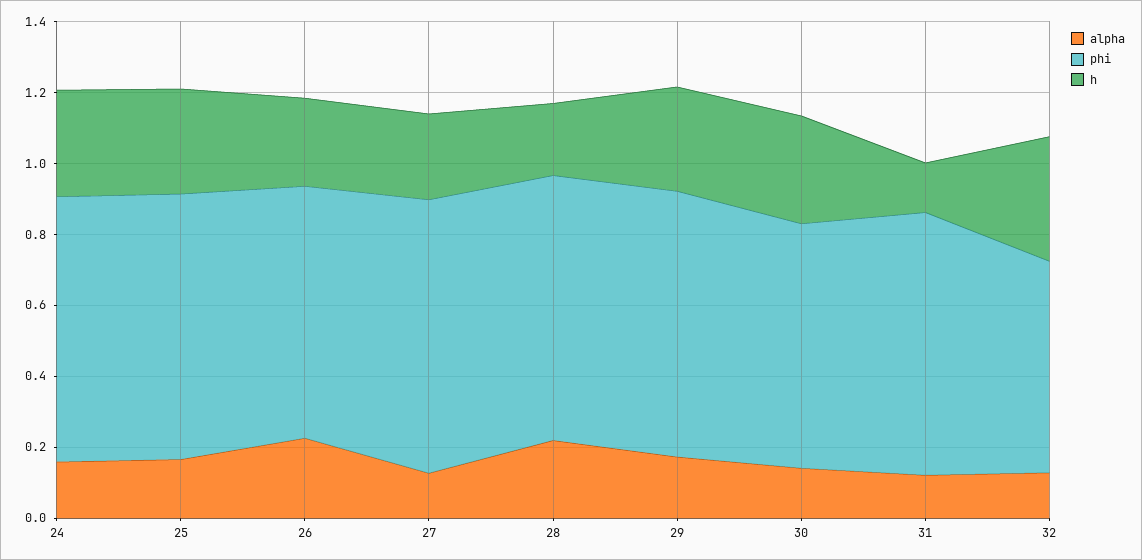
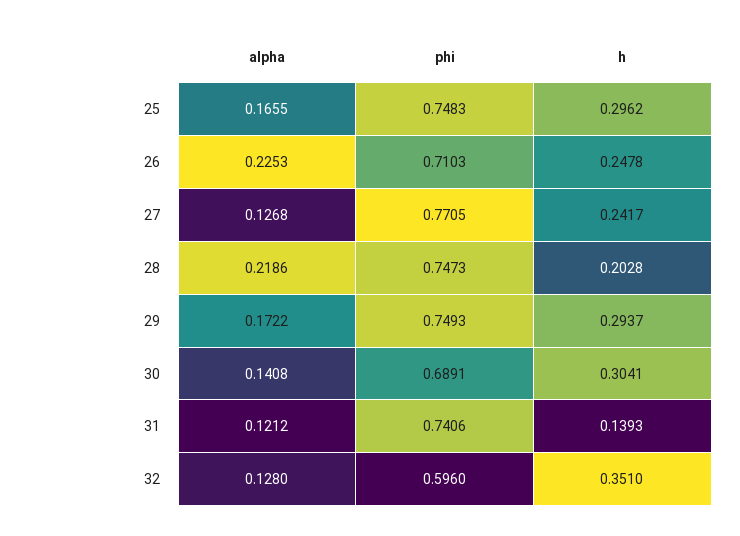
  {
    "alpha": {
-     "24": 0.15,
      "25": 0.1655,
      "26": 0.2253,
      "27": 0.1268,
      "28": 0.2186,
      "29": 0.1722,
      "30": 0.1408,
      "31": 0.1212,
      "32": 0.128
    },
    "phi": {
-     "24": 0.75,
      "25": 0.7483,
      "26": 0.7103,
      "27": 0.7705,
      "28": 0.7473,
      "29": 0.7493,
      "30": 0.6891,
      "31": 0.7406,
      "32": 0.596
    },
    "h": {
-     "24": 0.3,
      "25": 0.2962,
      "26": 0.2478,
      "27": 0.2417,
      "28": 0.2028,
      "29": 0.2937,
      "30": 0.3041,
      "31": 0.1393,
      "32": 0.351
    }
  }

